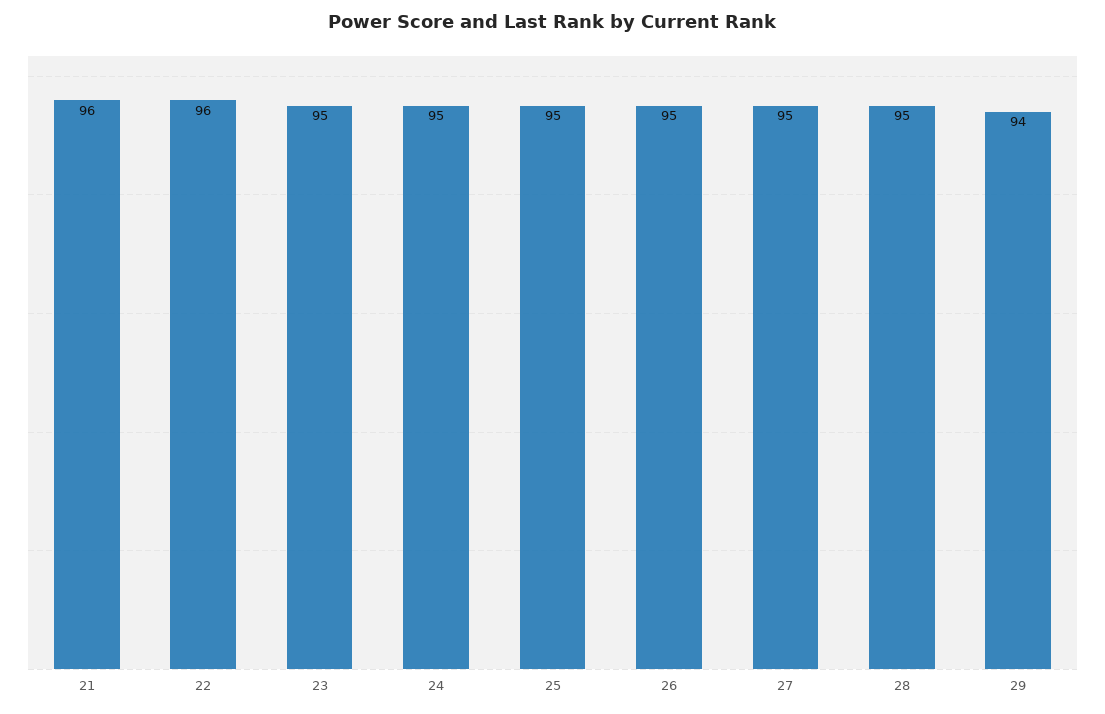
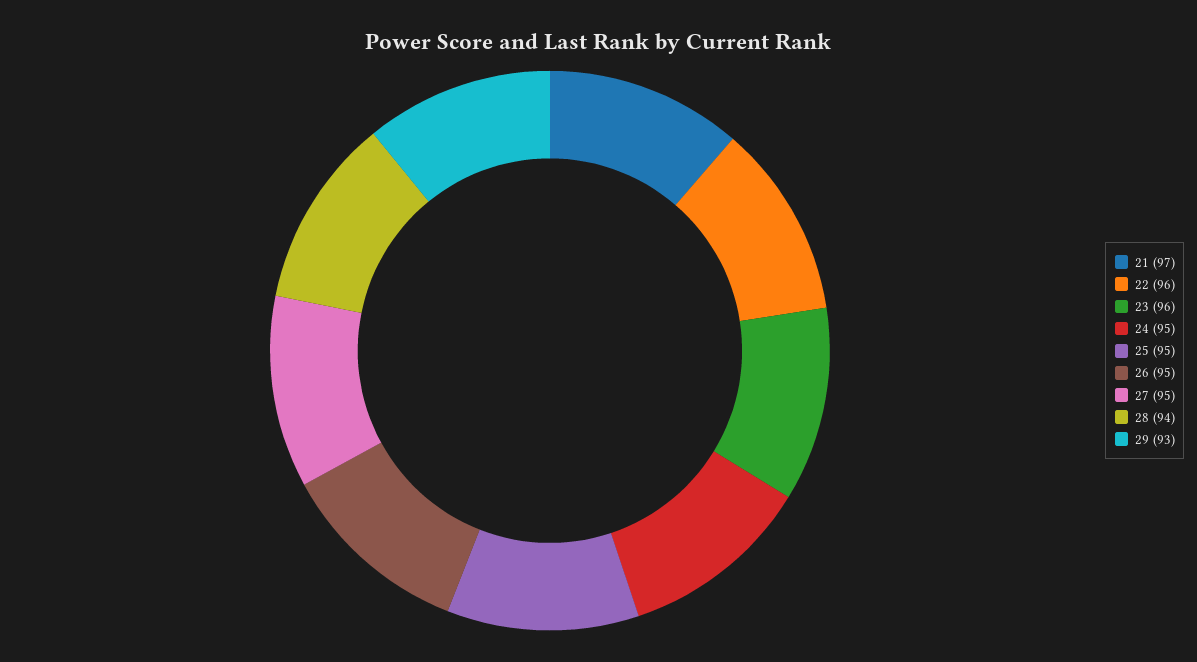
  {
-   "21": 96,
+   "21": 97,
    "22": 96,
-   "23": 95,
+   "23": 96,
    "24": 95,
    "25": 95,
    "26": 95,
    "27": 95,
-   "28": 95,
+   "28": 94,
-   "29": 94
+   "29": 93
  }

